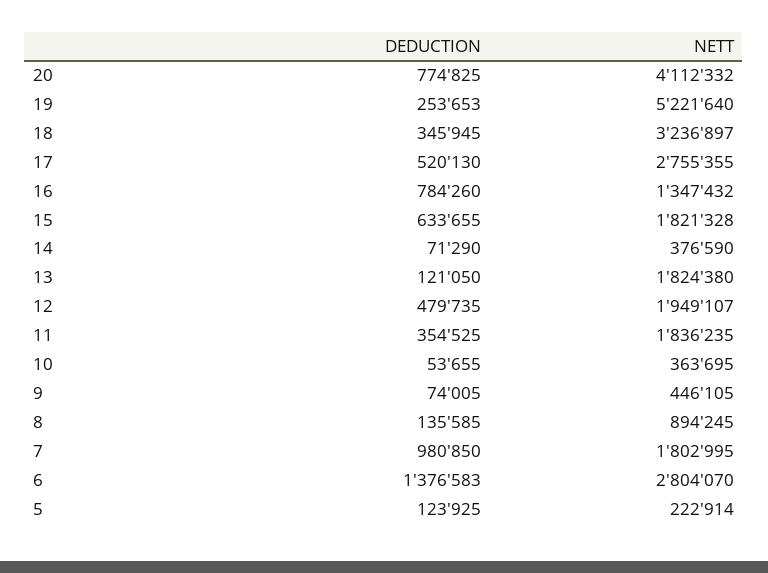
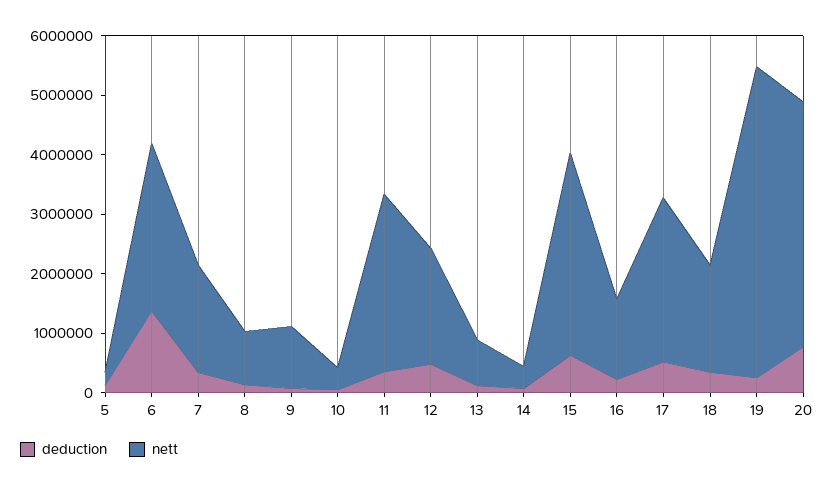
  {
    "DEDUCTION": {
      "20": 774825,
      "19": 253653,
      "18": 345945,
      "17": 520130,
-     "16": 784260,
+     "16": 200000,
      "15": 633655,
      "14": 71290,
      "13": 121050,
      "12": 479735,
      "11": 354525,
      "10": 53655,
      "9": 74005,
      "8": 135585,
-     "7": 980850,
+     "7": 400000,
      "6": 1376583,
      "5": 123925
    },
    "NETT": {
      "20": 4112332,
      "19": 5221640,
-     "18": 3236897,
+     "18": 1800000,
      "17": 2755355,
      "16": 1347432,
-     "15": 1821328,
+     "15": 3400000,
      "14": 376590,
-     "13": 1824380,
+     "13": 800000,
      "12": 1949107,
-     "11": 1836235,
+     "11": 3000000,
      "10": 363695,
-     "9": 446105,
+     "9": 1000000,
      "8": 894245,
      "7": 1802995,
      "6": 2804070,
      "5": 222914
    }
  }

